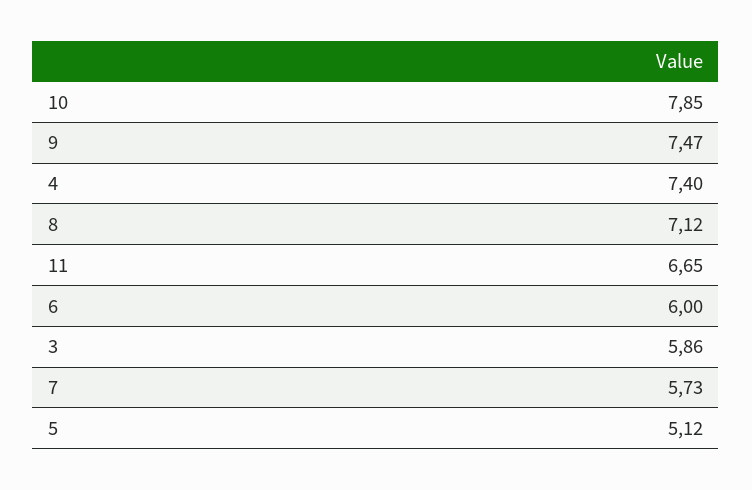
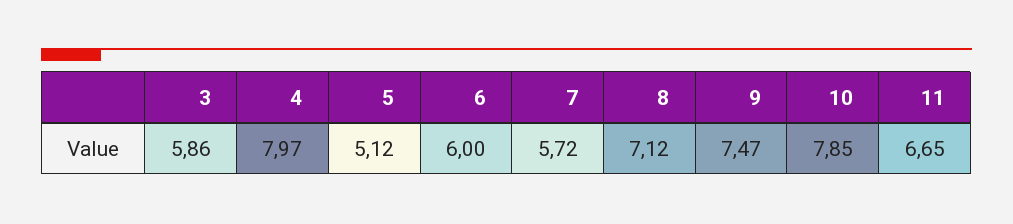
  {
    "10": 7.85,
    "9": 7.47,
-   "4": 7.4,
+   "4": 7.97,
    "8": 7.12,
    "11": 6.65,
    "6": 6,
    "3": 5.86,
-   "7": 5.73,
+   "7": 5.72,
    "5": 5.12
  }

